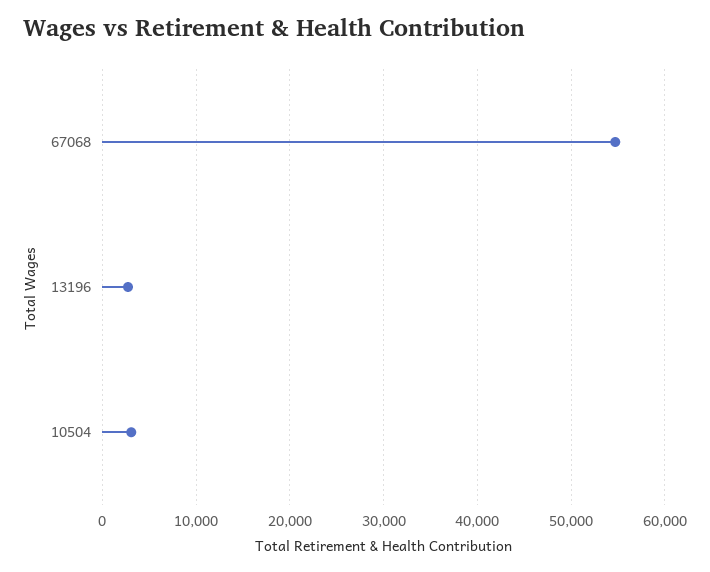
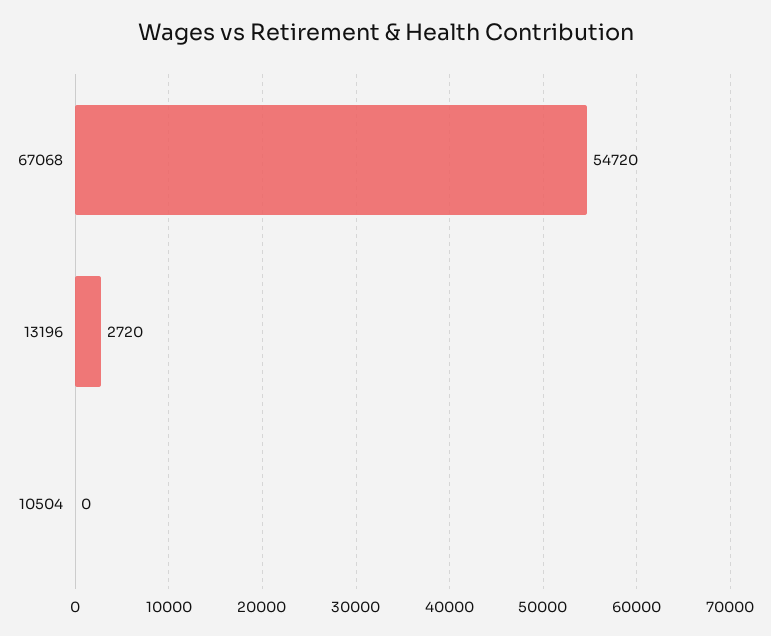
  {
    "67068": 54720,
    "13196": 2720,
-   "10504": 3000
+   "10504": 0
  }

